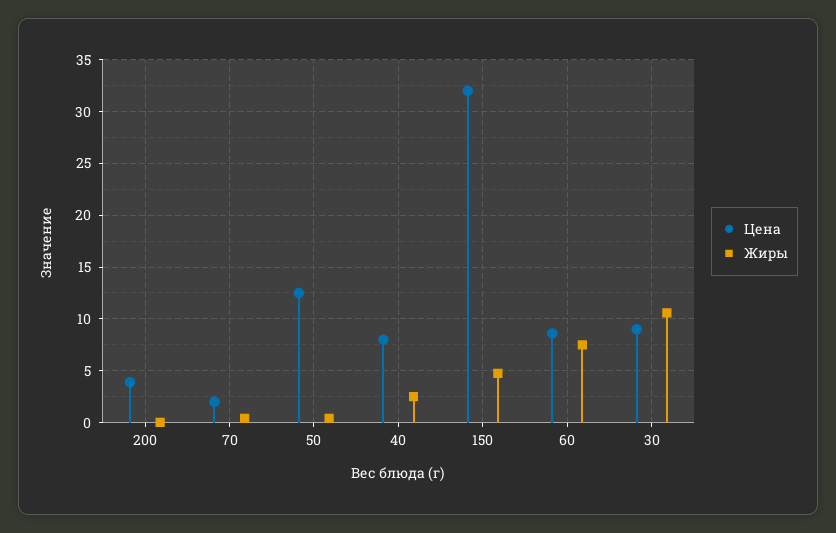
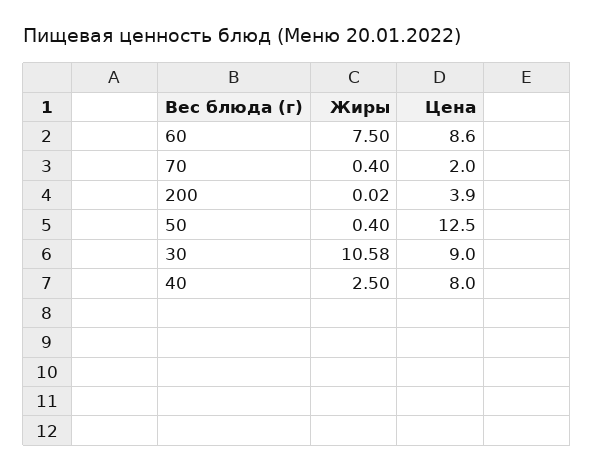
  {
    "Цена": {
      "200": 3.9,
      "70": 2,
      "50": 12.5,
      "40": 8,
-     "150": 32,
      "60": 8.6,
      "30": 9
    },
    "Жиры": {
      "200": 0.02,
      "70": 0.4,
      "50": 0.4,
      "40": 2.5,
-     "150": 5,
      "60": 7.5,
      "30": 10.58
    }
  }

